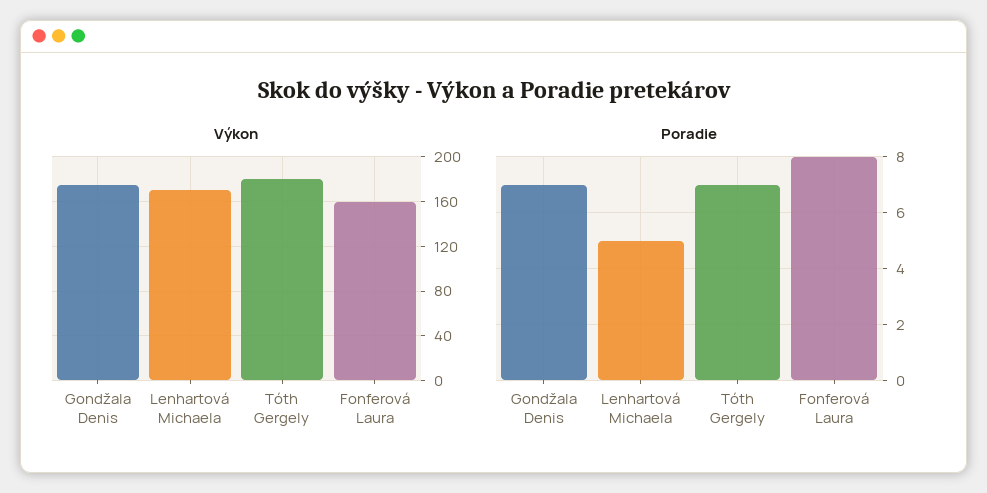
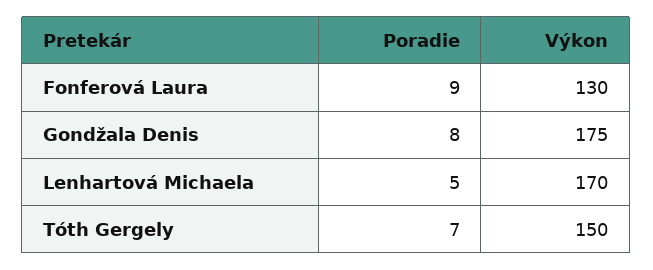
  {
    "Výkon": {
      "Gondžala Denis": 175,
      "Lenhartová Michaela": 170,
-     "Tóth Gergely": 180,
+     "Tóth Gergely": 150,
-     "Fonferová Laura": 160
+     "Fonferová Laura": 130
    },
    "Poradie": {
-     "Gondžala Denis": 7,
+     "Gondžala Denis": 8,
      "Lenhartová Michaela": 5,
      "Tóth Gergely": 7,
-     "Fonferová Laura": 8
+     "Fonferová Laura": 9
    }
  }

